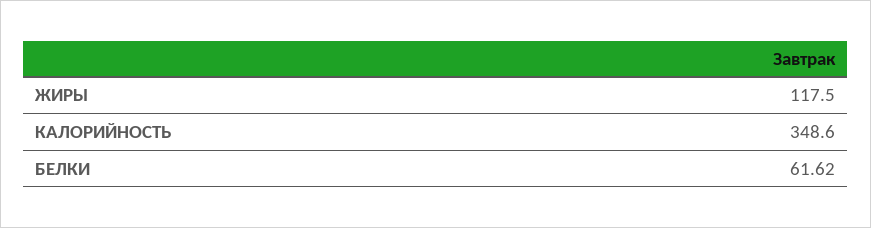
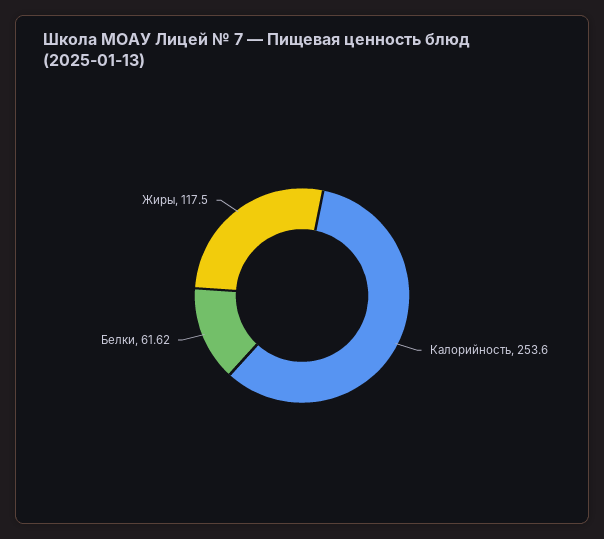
  {
    "ЖИРЫ": 117.5,
-   "КАЛОРИЙНОСТЬ": 348.6,
+   "КАЛОРИЙНОСТЬ": 253.6,
    "БЕЛКИ": 61.62
  }

